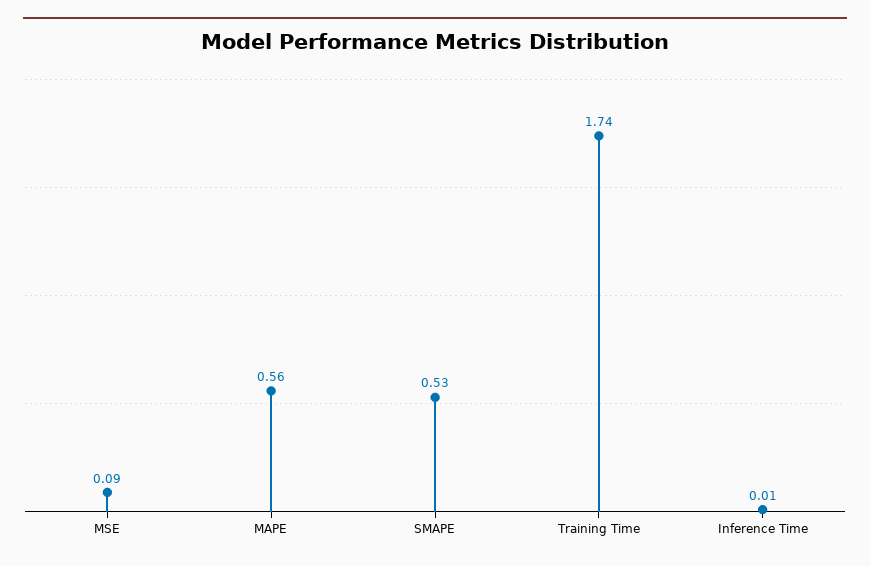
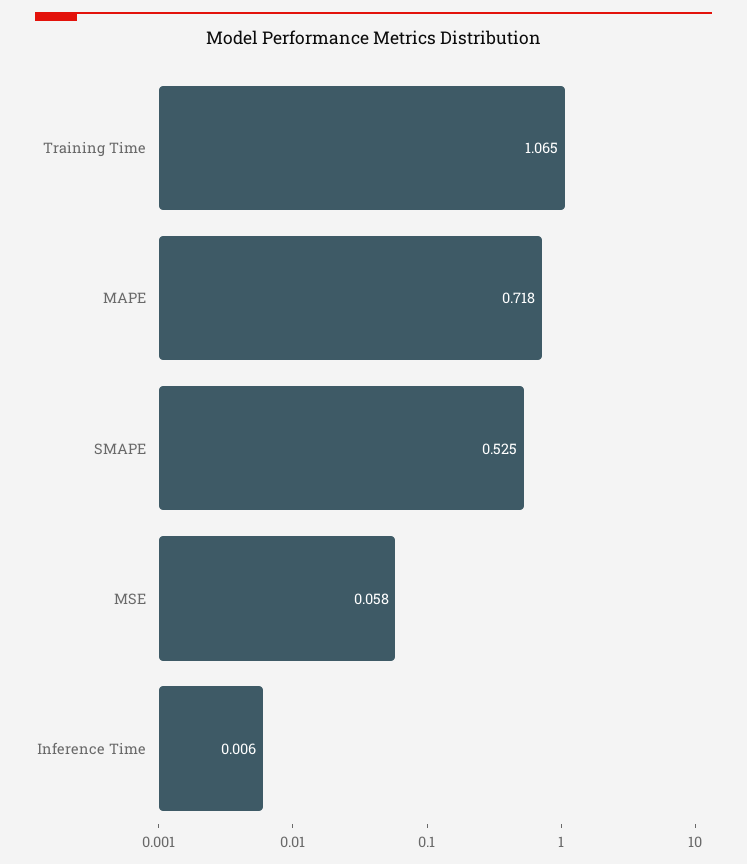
  {
-   "MSE": 0.09,
+   "MSE": 0.058,
-   "MAPE": 0.56,
+   "MAPE": 0.718,
    "SMAPE": 0.525,
-   "Training Time": 1.74,
+   "Training Time": 1.065,
    "Inference Time": 0.006
  }

